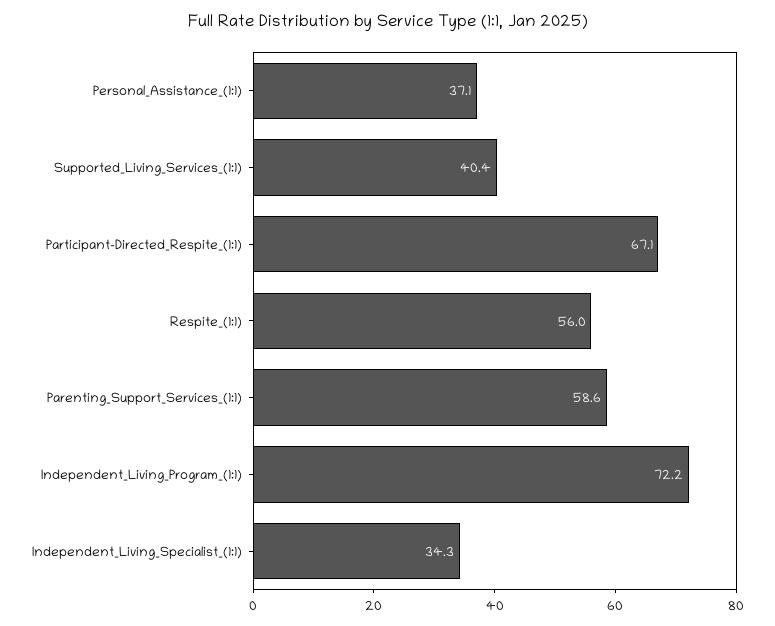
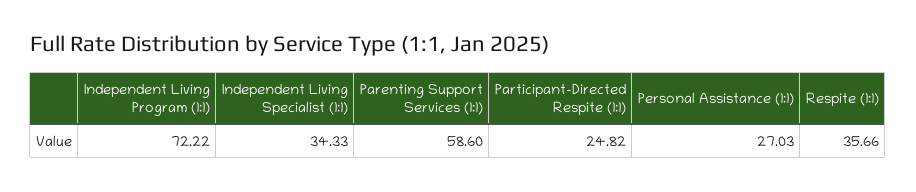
  {
-   "Personal_Assistance_(1:1)": 37.1,
+   "Personal_Assistance_(1:1)": 27.03,
-   "Supported_Living_Services_(1:1)": 40.4,
-   "Participant-Directed_Respite_(1:1)": 67.1,
+   "Participant-Directed_Respite_(1:1)": 24.82,
-   "Respite_(1:1)": 56,
+   "Respite_(1:1)": 35.66,
    "Parenting_Support_Services_(1:1)": 58.6,
    "Independent_Living_Program_(1:1)": 72.22,
    "Independent_Living_Specialist_(1:1)": 34.33
  }

